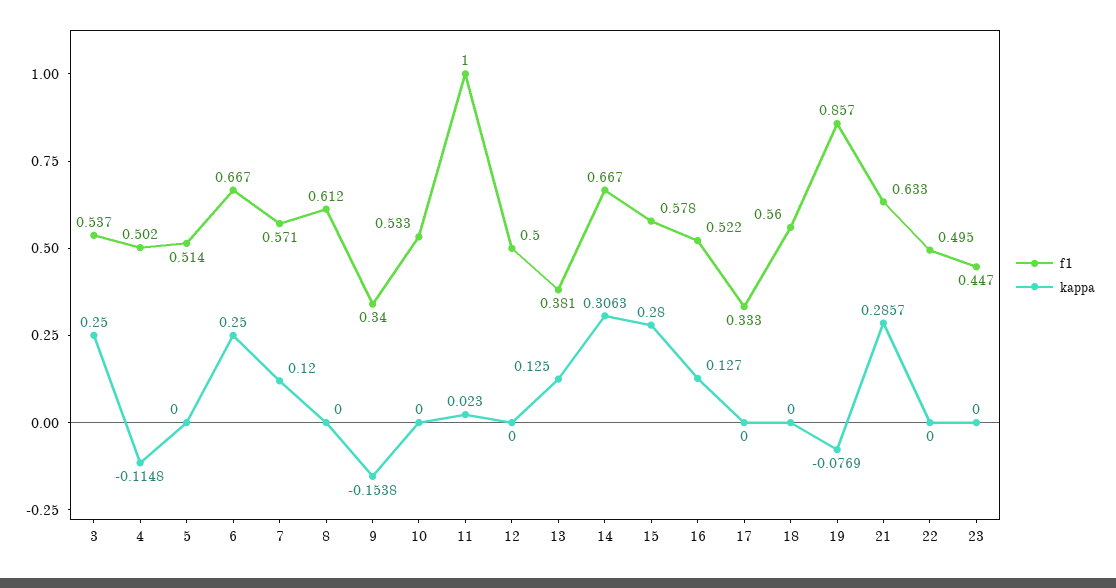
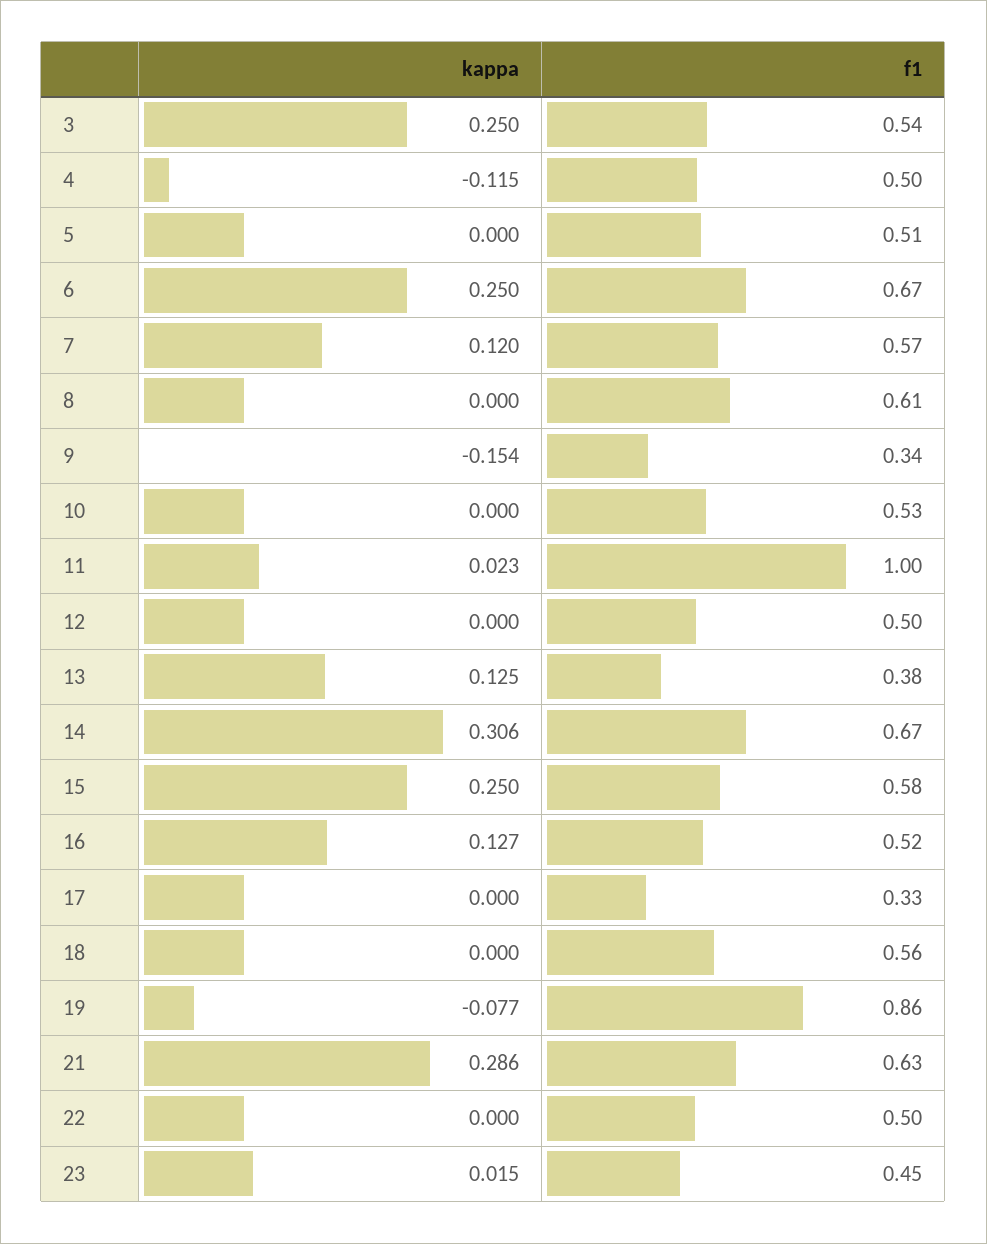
  {
    "f1": {
      "3": 0.537,
      "4": 0.502,
      "5": 0.514,
      "6": 0.667,
      "7": 0.571,
      "8": 0.612,
      "9": 0.34,
      "10": 0.533,
      "11": 1,
      "12": 0.5,
      "13": 0.381,
      "14": 0.667,
      "15": 0.578,
      "16": 0.522,
      "17": 0.333,
      "18": 0.56,
      "19": 0.857,
      "21": 0.633,
      "22": 0.495,
      "23": 0.447
    },
    "kappa": {
      "3": 0.25,
      "4": -0.1148,
      "5": 0,
      "6": 0.25,
      "7": 0.12,
      "8": 0,
      "9": -0.1538,
      "10": 0,
      "11": 0.023,
      "12": 0,
      "13": 0.125,
      "14": 0.3063,
-     "15": 0.28,
+     "15": 0.25,
      "16": 0.127,
      "17": 0,
      "18": 0,
      "19": -0.0769,
      "21": 0.2857,
      "22": 0,
-     "23": 0
+     "23": 0.015
    }
  }

